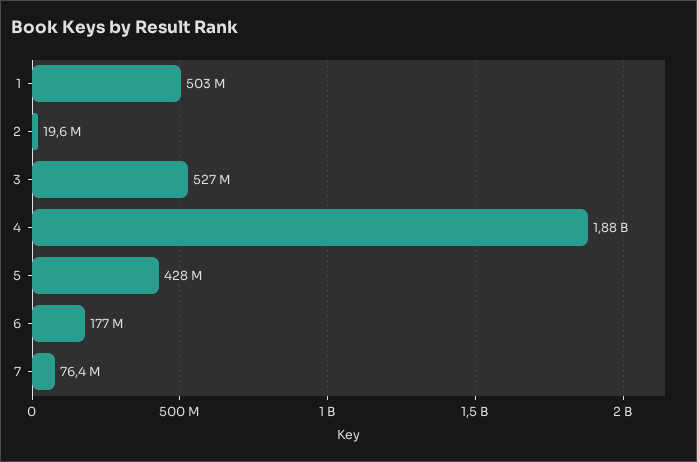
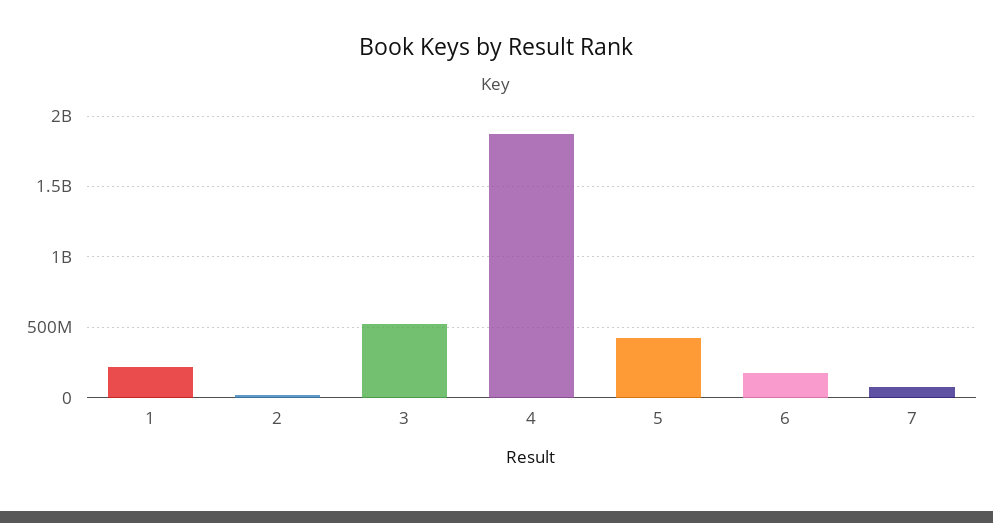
  {
-   "1": 503000000,
+   "1": 200000000,
    "2": 19600000,
    "3": 527000000,
    "4": 1880000000,
    "5": 428000000,
    "6": 177000000,
    "7": 76400000
  }

